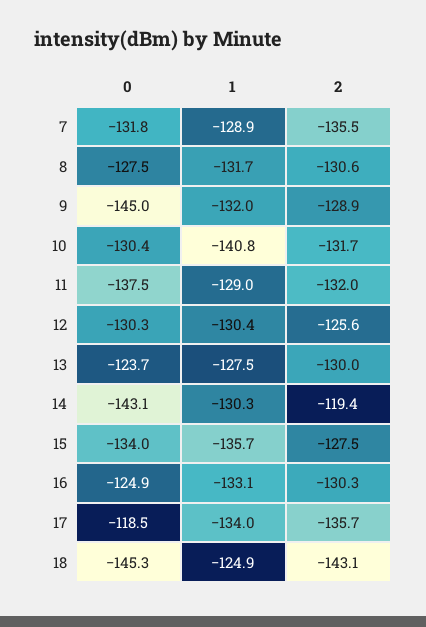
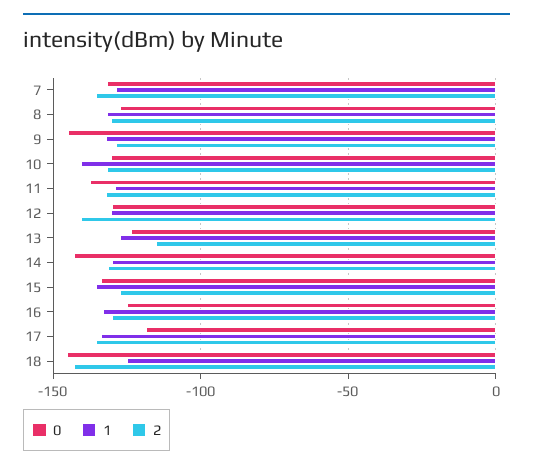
  {
    "0": {
      "7": -131.8,
      "8": -127.5,
      "9": -145,
      "10": -130.4,
      "11": -137.5,
      "12": -130.3,
      "13": -123.7,
      "14": -143.1,
      "15": -134,
      "16": -124.9,
      "17": -118.5,
      "18": -145.3
    },
    "1": {
      "7": -128.9,
      "8": -131.7,
      "9": -132,
      "10": -140.8,
      "11": -129,
      "12": -130.4,
      "13": -127.5,
      "14": -130.3,
      "15": -135.7,
      "16": -133.1,
      "17": -134,
      "18": -124.9
    },
    "2": {
      "7": -135.5,
      "8": -130.6,
      "9": -128.9,
      "10": -131.7,
      "11": -132,
-     "12": -125.6,
+     "12": -140,
-     "13": -130,
+     "13": -115,
-     "14": -119.4,
+     "14": -130,
      "15": -127.5,
      "16": -130.3,
      "17": -135.7,
      "18": -143.1
    }
  }

